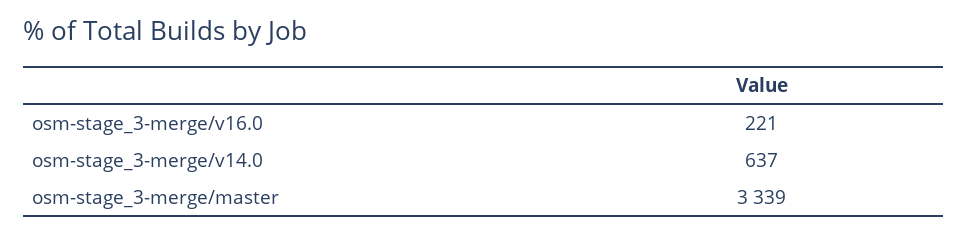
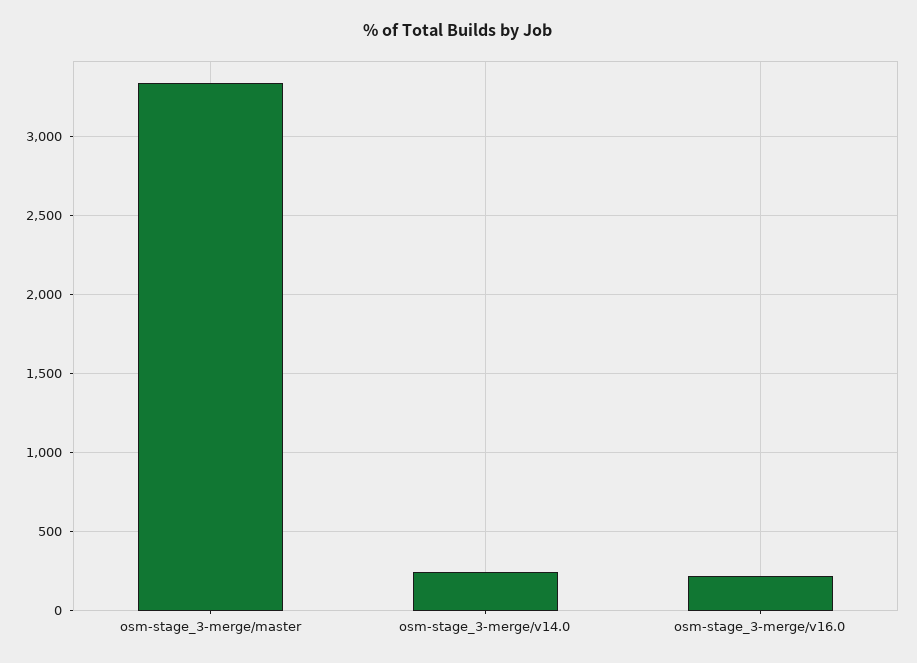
  {
    "osm-stage_3-merge/v16.0": 221,
-   "osm-stage_3-merge/v14.0": 637,
+   "osm-stage_3-merge/v14.0": 250,
    "osm-stage_3-merge/master": 3339
  }

